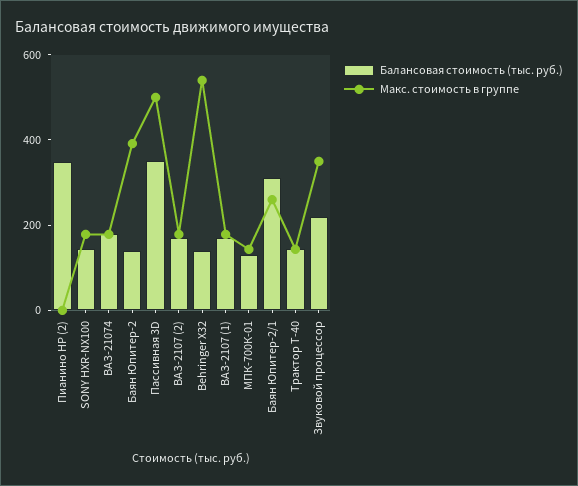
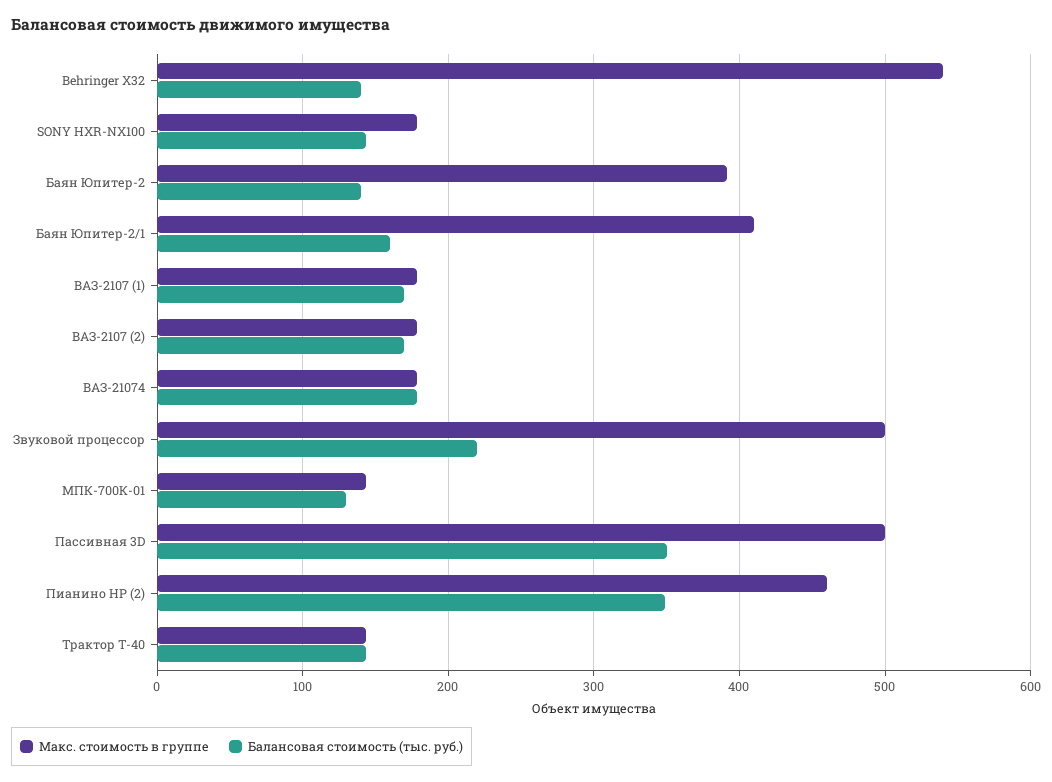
  {
    "Балансовая стоимость (тыс. руб.)": {
      "Пианино НР (2)": 350,
      "SONY HXR-NX100": 140,
      "ВАЗ-21074": 180,
      "Баян Юпитер-2": 140,
      "Пассивная 3D": 350,
      "ВАЗ-2107 (2)": 170,
      "Behringer X32": 140,
      "ВАЗ-2107 (1)": 170,
      "МПК-700К-01": 130,
-     "Баян Юпитер-2/1": 300,
+     "Баян Юпитер-2/1": 160,
      "Трактор Т-40": 140,
      "Звуковой процессор": 220
    },
    "Макс. стоимость в группе": {
-     "Пианино НР (2)": 0,
+     "Пианино НР (2)": 460,
      "SONY HXR-NX100": 180,
      "ВАЗ-21074": 180,
      "Баян Юпитер-2": 390,
      "Пассивная 3D": 500,
      "ВАЗ-2107 (2)": 180,
      "Behringer X32": 540,
      "ВАЗ-2107 (1)": 180,
      "МПК-700К-01": 140,
-     "Баян Юпитер-2/1": 250,
+     "Баян Юпитер-2/1": 410,
      "Трактор Т-40": 140,
-     "Звуковой процессор": 350
+     "Звуковой процессор": 500
    }
  }

